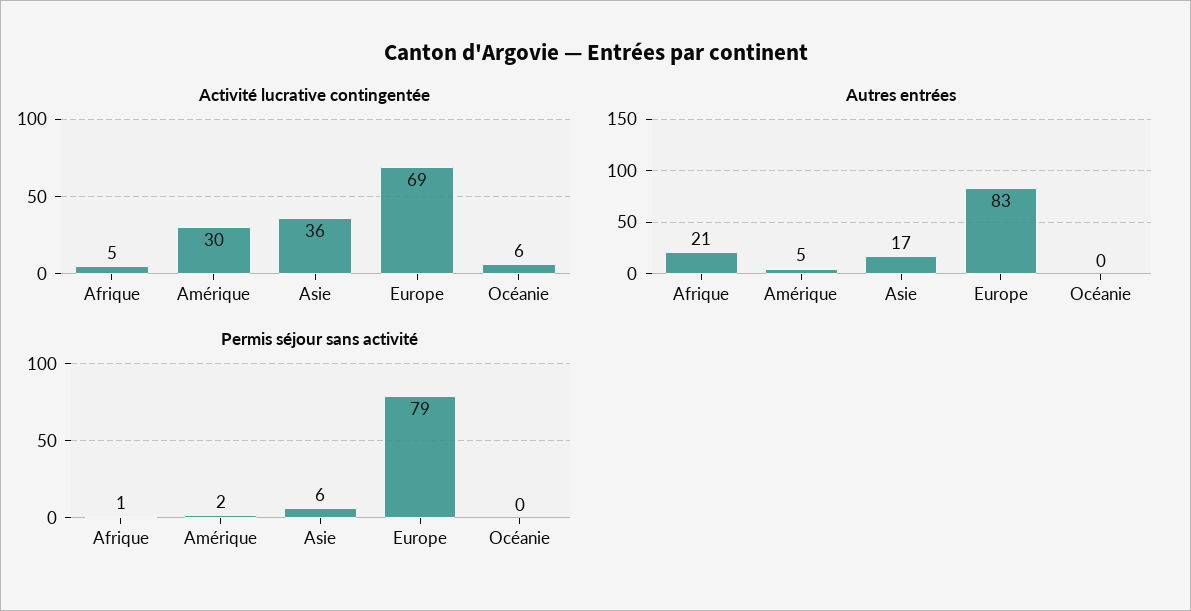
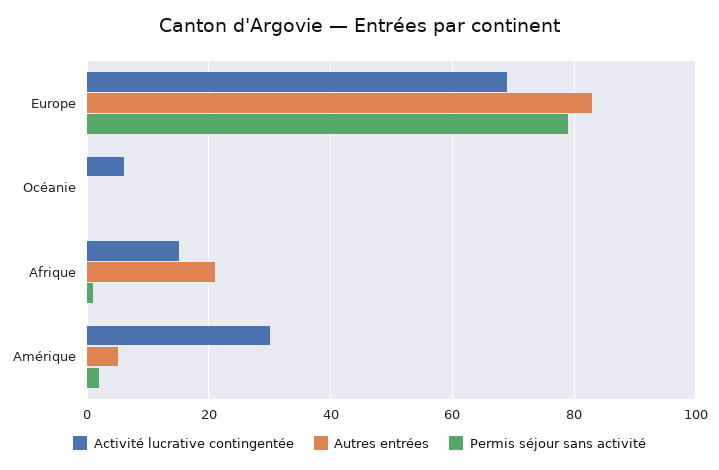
  {
    "Activité lucrative contingentée": {
-     "Afrique": 5,
+     "Afrique": 15,
      "Amérique": 30,
-     "Asie": 36,
      "Europe": 69,
      "Océanie": 6
    },
    "Autres entrées": {
      "Afrique": 21,
      "Amérique": 5,
-     "Asie": 17,
      "Europe": 83,
      "Océanie": 0
    },
    "Permis séjour sans activité": {
      "Afrique": 1,
      "Amérique": 2,
-     "Asie": 6,
      "Europe": 79,
      "Océanie": 0
    }
  }

